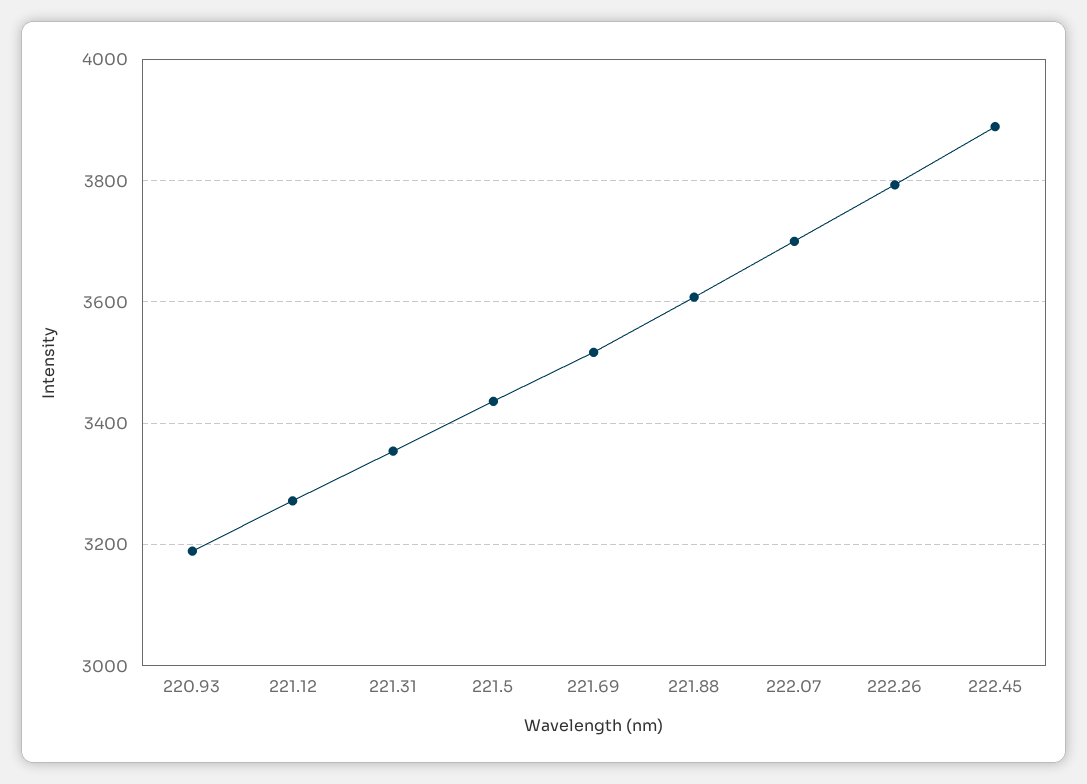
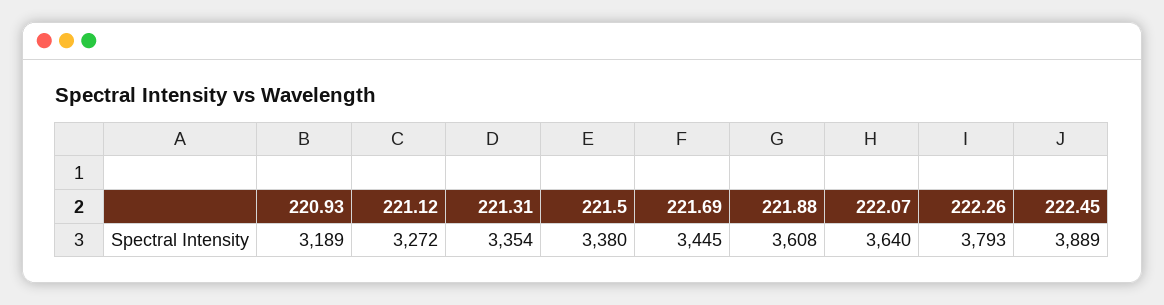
  {
    "220.93": 3189,
    "221.12": 3272,
    "221.31": 3354,
-   "221.5": 3440,
+   "221.5": 3380,
-   "221.69": 3520,
+   "221.69": 3445,
    "221.88": 3608,
-   "222.07": 3700,
+   "222.07": 3640,
    "222.26": 3793,
    "222.45": 3889
  }

